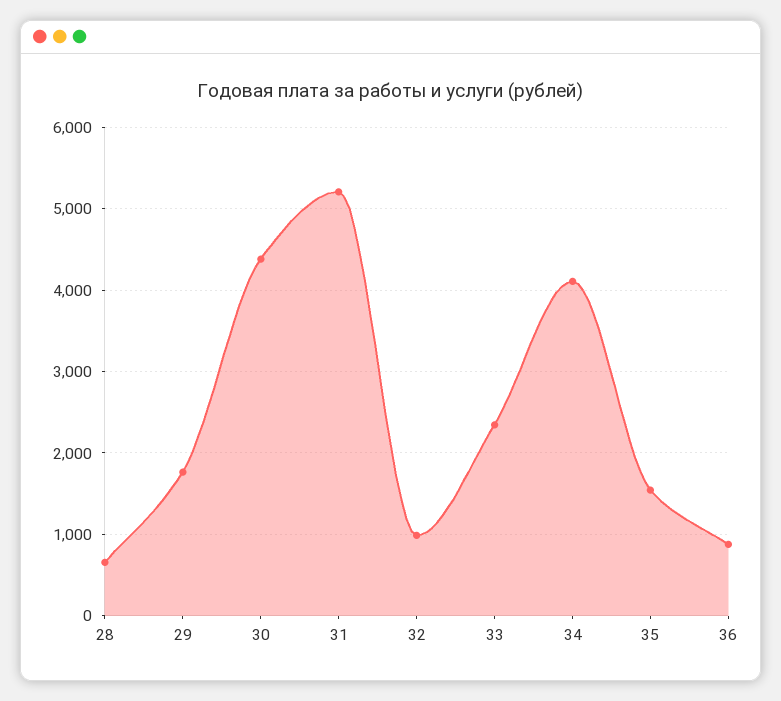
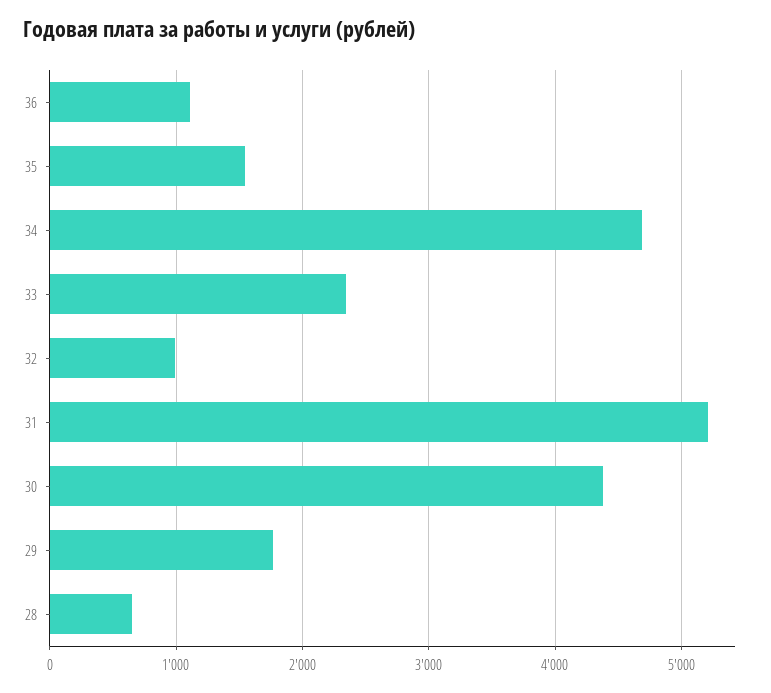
  {
    "28": 700,
    "29": 1800,
    "30": 4400,
    "31": 5200,
    "32": 1000,
    "33": 2300,
-   "34": 4100,
+   "34": 4700,
    "35": 1500,
-   "36": 900
+   "36": 1100
  }

